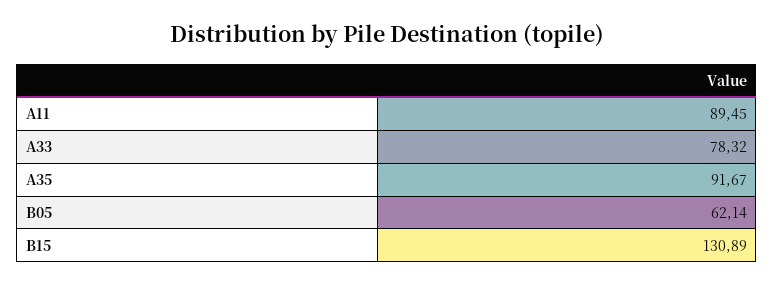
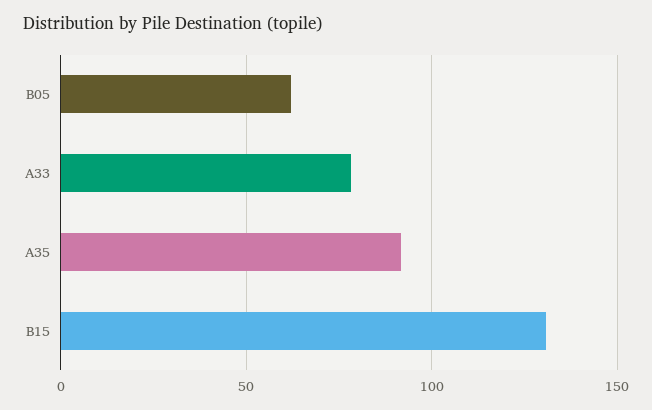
  {
-   "A11": 89.45,
    "A33": 78.32,
    "A35": 91.67,
    "B05": 62.14,
    "B15": 130.89
  }

